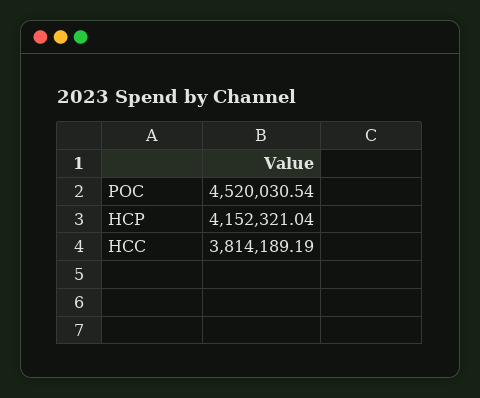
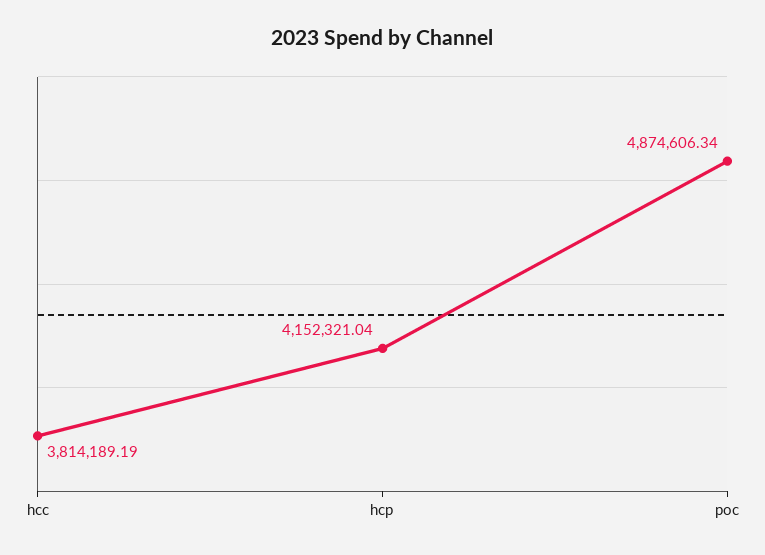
  {
-   "POC": 4520030.54,
+   "POC": 4874606.34,
    "HCP": 4152321.04,
    "HCC": 3814189.19
  }

